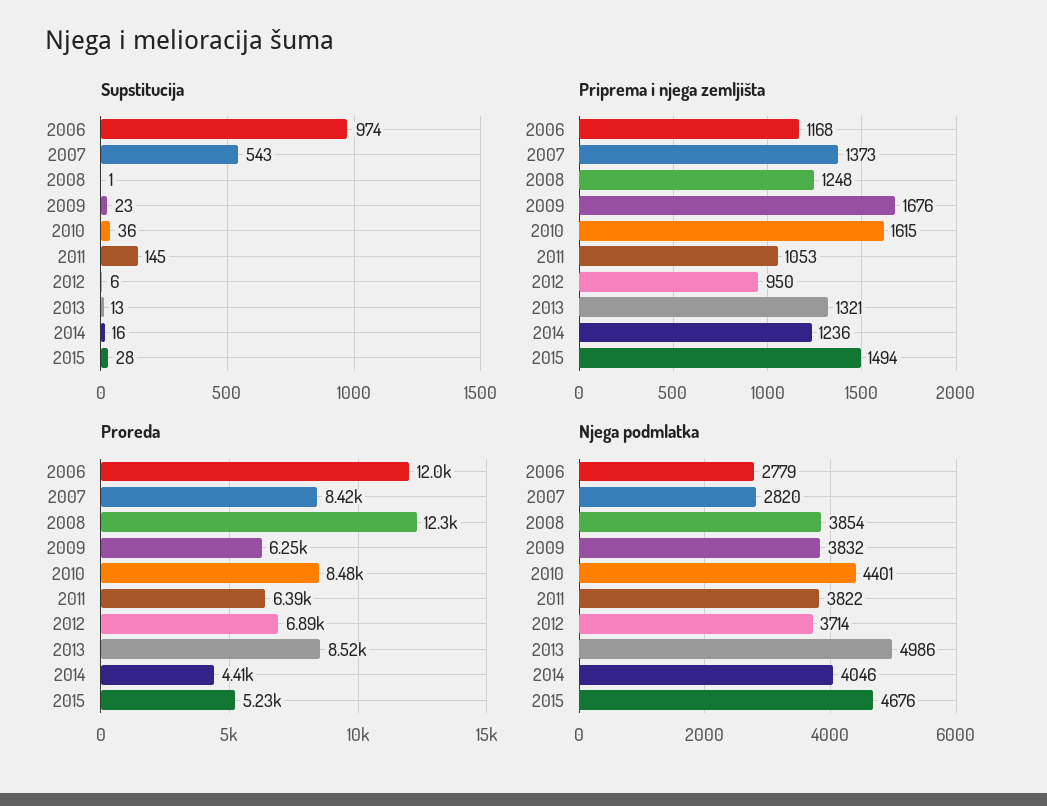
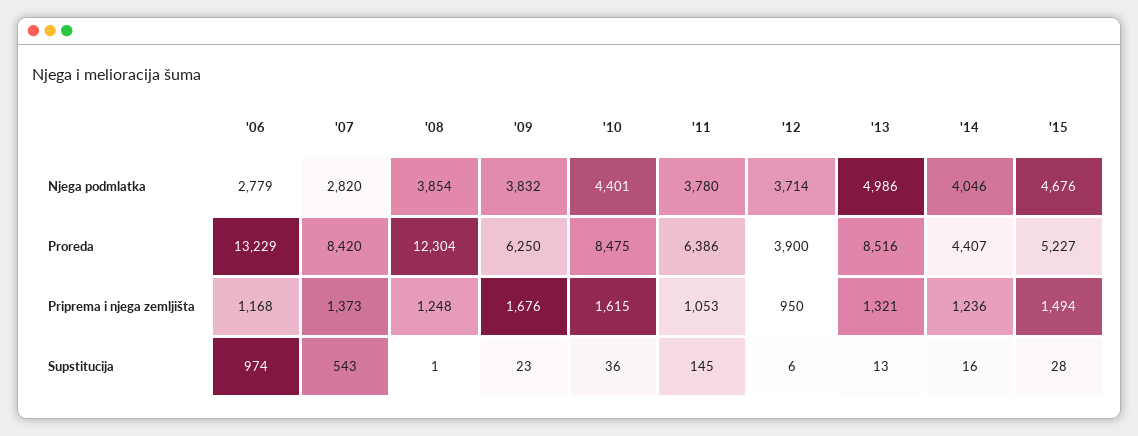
  {
    "Supstitucija": {
      "2006": 974,
      "2007": 543,
      "2008": 1,
      "2009": 23,
      "2010": 36,
      "2011": 145,
      "2012": 6,
      "2013": 13,
      "2014": 16,
      "2015": 28
    },
    "Priprema i njega zemljišta": {
      "2006": 1168,
      "2007": 1373,
      "2008": 1248,
      "2009": 1676,
      "2010": 1615,
      "2011": 1053,
      "2012": 950,
      "2013": 1321,
      "2014": 1236,
      "2015": 1494
    },
    "Proreda": {
-     "2006": 12000,
+     "2006": 13229,
      "2007": 8420,
      "2008": 12304,
      "2009": 6250,
      "2010": 8475,
      "2011": 6386,
-     "2012": 6890,
+     "2012": 3900,
      "2013": 8516,
      "2014": 4407,
      "2015": 5227
    },
    "Njega podmlatka": {
      "2006": 2779,
      "2007": 2820,
      "2008": 3854,
      "2009": 3832,
      "2010": 4401,
-     "2011": 3822,
+     "2011": 3780,
      "2012": 3714,
      "2013": 4986,
      "2014": 4046,
      "2015": 4676
    }
  }

